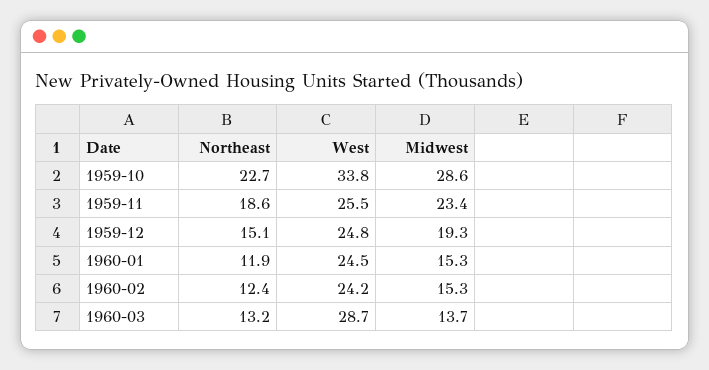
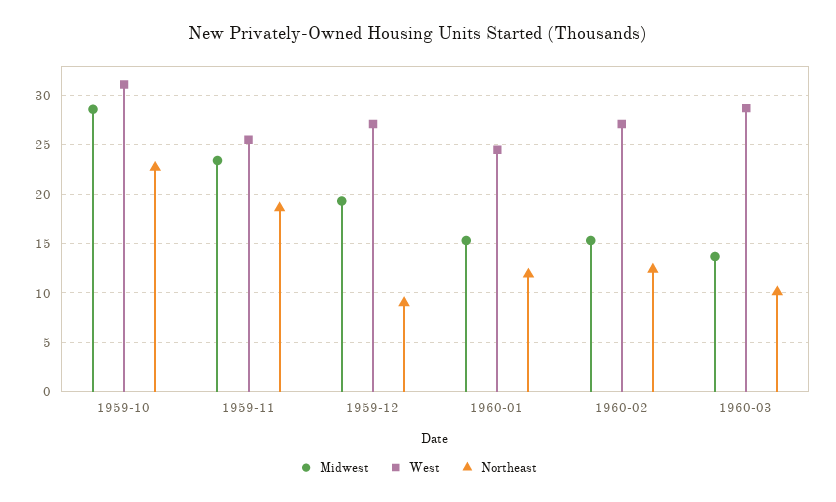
  {
    "Northeast": {
      "1959-10": 22.7,
      "1959-11": 18.6,
-     "1959-12": 15.1,
+     "1959-12": 9,
      "1960-01": 11.9,
      "1960-02": 12.4,
-     "1960-03": 13.2
+     "1960-03": 10
    },
    "West": {
-     "1959-10": 33.8,
+     "1959-10": 31,
      "1959-11": 25.5,
-     "1959-12": 24.8,
+     "1959-12": 27,
      "1960-01": 24.5,
-     "1960-02": 24.2,
+     "1960-02": 27,
      "1960-03": 28.7
    },
    "Midwest": {
      "1959-10": 28.6,
      "1959-11": 23.4,
      "1959-12": 19.3,
      "1960-01": 15.3,
      "1960-02": 15.3,
      "1960-03": 13.7
    }
  }

